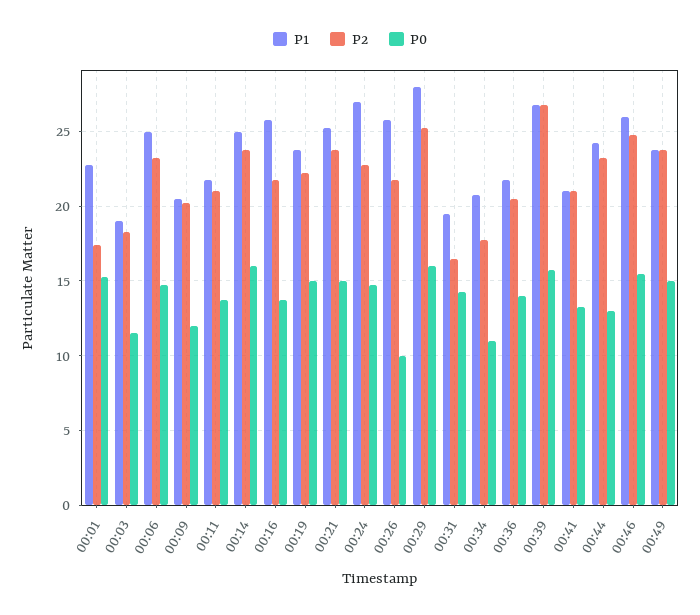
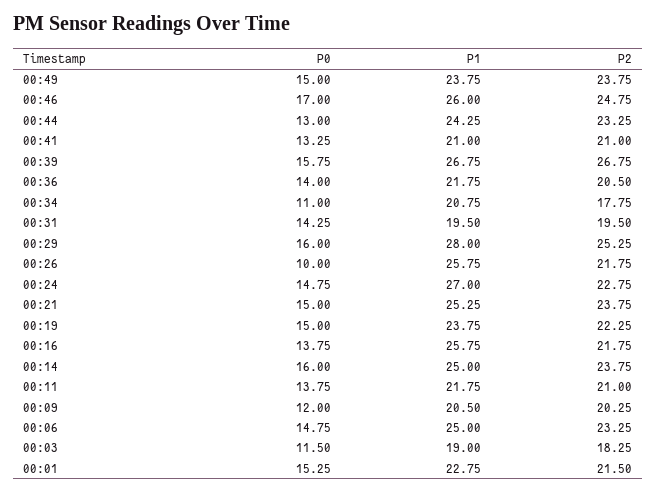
  {
    "P1": {
      "00:01": 22.75,
      "00:03": 19,
      "00:06": 25,
      "00:09": 20.5,
      "00:11": 21.75,
      "00:14": 25,
      "00:16": 25.75,
      "00:19": 23.75,
      "00:21": 25.25,
      "00:24": 27,
      "00:26": 25.75,
      "00:29": 28,
      "00:31": 19.5,
      "00:34": 20.75,
      "00:36": 21.75,
      "00:39": 26.75,
      "00:41": 21,
      "00:44": 24.25,
      "00:46": 26,
      "00:49": 23.75
    },
    "P2": {
-     "00:01": 17.5,
+     "00:01": 21.5,
      "00:03": 18.25,
      "00:06": 23.25,
      "00:09": 20.25,
      "00:11": 21,
      "00:14": 23.75,
      "00:16": 21.75,
      "00:19": 22.25,
      "00:21": 23.75,
      "00:24": 22.75,
      "00:26": 21.75,
      "00:29": 25.25,
-     "00:31": 16.5,
+     "00:31": 19.5,
      "00:34": 17.75,
      "00:36": 20.5,
      "00:39": 26.75,
      "00:41": 21,
      "00:44": 23.25,
      "00:46": 24.75,
      "00:49": 23.75
    },
    "P0": {
      "00:01": 15.25,
      "00:03": 11.5,
      "00:06": 14.75,
      "00:09": 12,
      "00:11": 13.75,
      "00:14": 16,
      "00:16": 13.75,
      "00:19": 15,
      "00:21": 15,
      "00:24": 14.75,
      "00:26": 10,
      "00:29": 16,
      "00:31": 14.25,
      "00:34": 11,
      "00:36": 14,
      "00:39": 15.75,
      "00:41": 13.25,
      "00:44": 13,
-     "00:46": 15.5,
+     "00:46": 17,
      "00:49": 15
    }
  }

